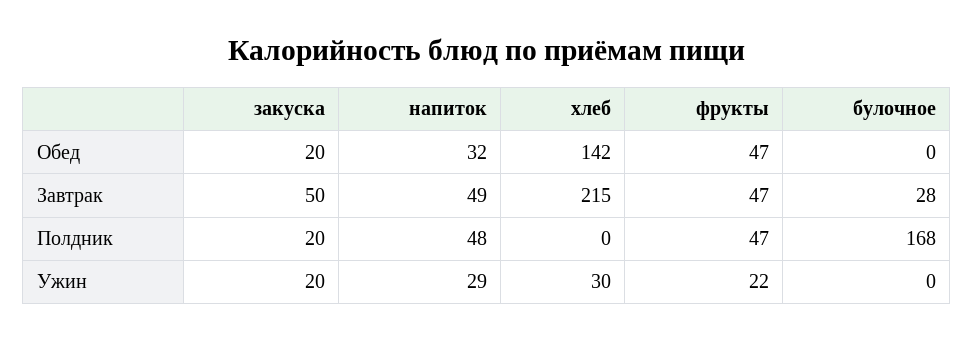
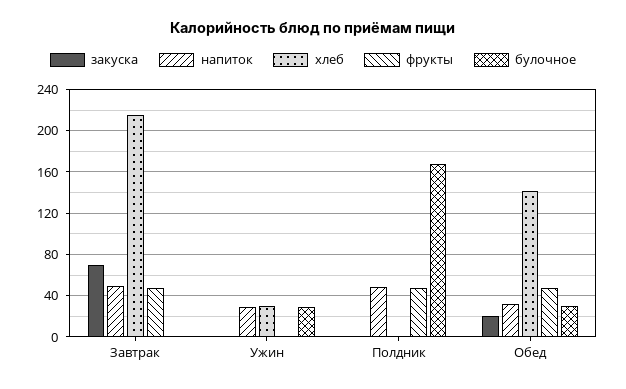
  {
    "закуска": {
      "Обед": 20,
-     "Завтрак": 50,
+     "Завтрак": 70,
-     "Полдник": 20,
+     "Полдник": 0,
-     "Ужин": 20
+     "Ужин": 0
    },
    "напиток": {
      "Обед": 32,
      "Завтрак": 49,
      "Полдник": 48,
      "Ужин": 29
    },
    "хлеб": {
      "Обед": 142,
      "Завтрак": 215,
      "Полдник": 0,
      "Ужин": 30
    },
    "фрукты": {
      "Обед": 47,
      "Завтрак": 47,
      "Полдник": 47,
-     "Ужин": 22
+     "Ужин": 0
    },
    "булочное": {
-     "Обед": 0,
+     "Обед": 30,
-     "Завтрак": 28,
+     "Завтрак": 0,
      "Полдник": 168,
-     "Ужин": 0
+     "Ужин": 30
    }
  }

